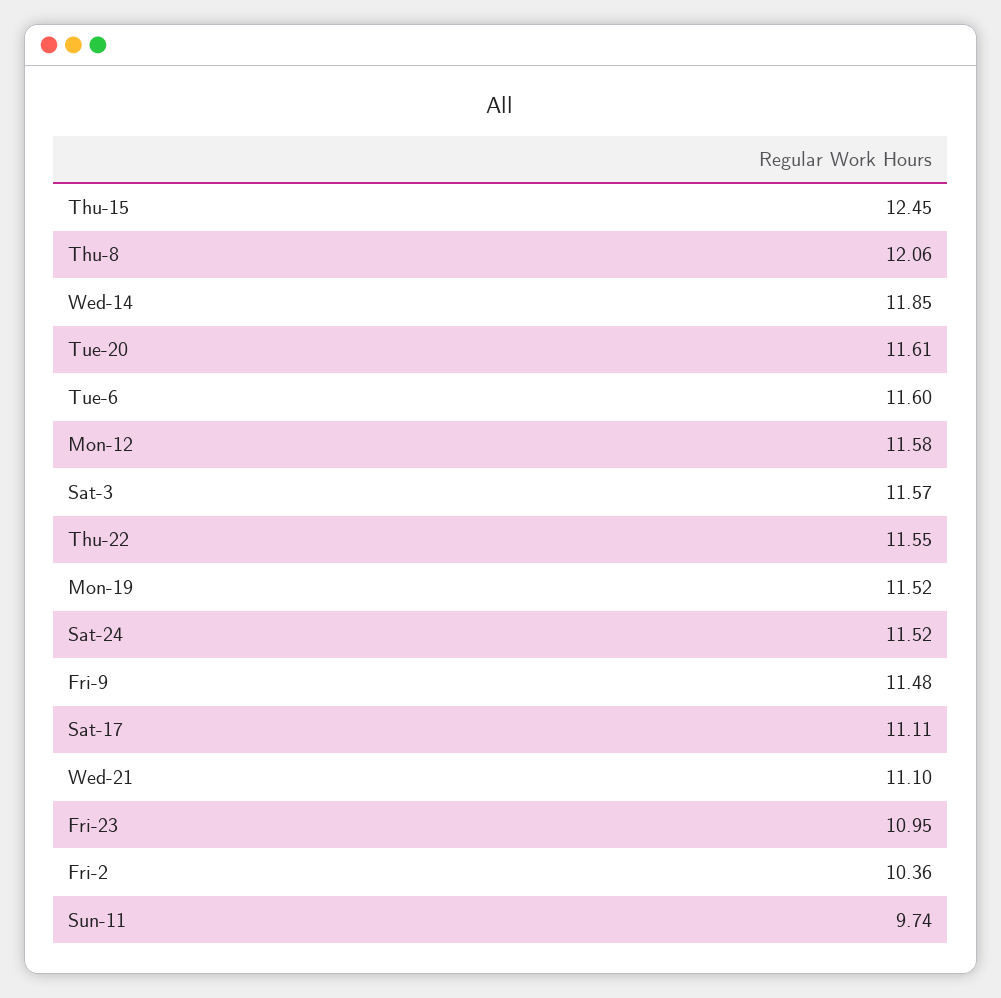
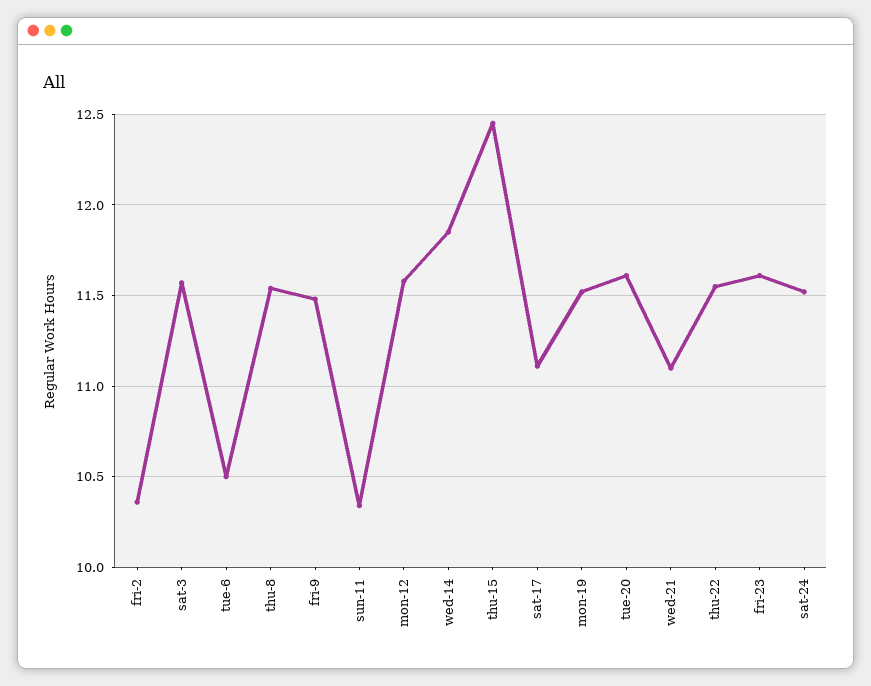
  {
    "Thu-15": 12.45,
-   "Thu-8": 12.06,
+   "Thu-8": 11.55,
    "Wed-14": 11.85,
    "Tue-20": 11.61,
-   "Tue-6": 11.6,
+   "Tue-6": 10.5,
    "Mon-12": 11.58,
    "Sat-3": 11.57,
    "Thu-22": 11.55,
    "Mon-19": 11.52,
    "Sat-24": 11.52,
    "Fri-9": 11.48,
    "Sat-17": 11.11,
    "Wed-21": 11.1,
-   "Fri-23": 10.95,
+   "Fri-23": 11.6,
    "Fri-2": 10.36,
-   "Sun-11": 9.74
+   "Sun-11": 10.35
  }

